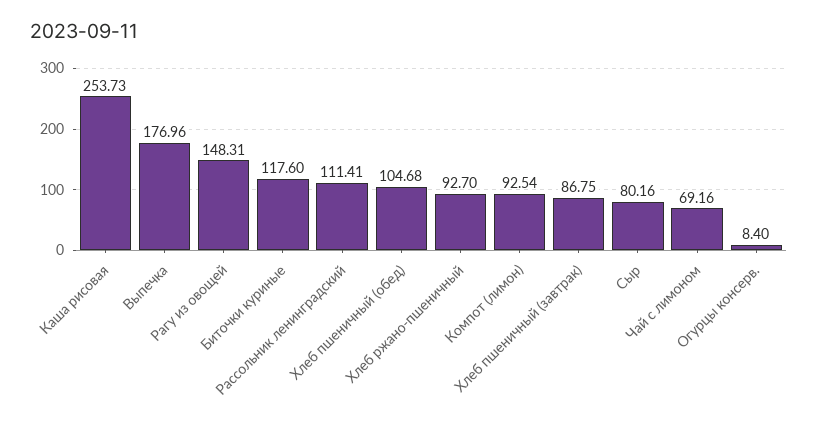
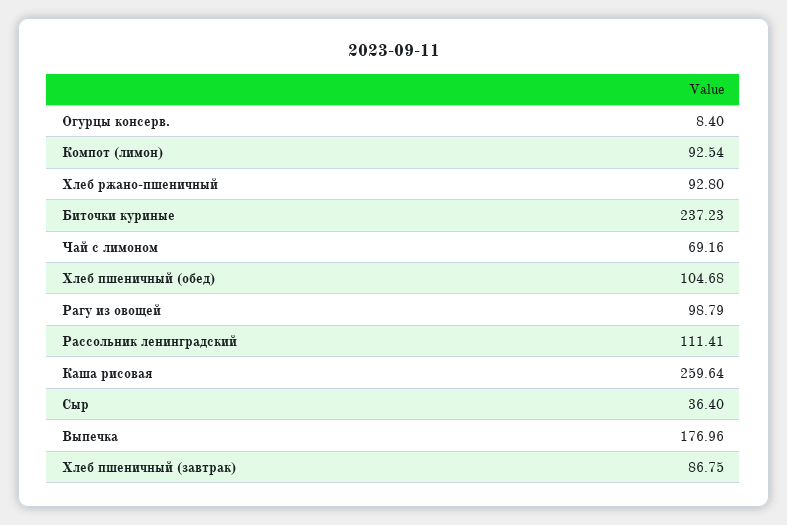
  {
-   "Каша рисовая": 253.73,
+   "Каша рисовая": 259.64,
    "Выпечка": 176.96,
-   "Рагу из овощей": 148.31,
+   "Рагу из овощей": 98.79,
-   "Биточки куриные": 117.6,
+   "Биточки куриные": 237.23,
    "Рассольник ленинградский": 111.41,
    "Хлеб пшеничный (обед)": 104.68,
-   "Хлеб ржано-пшеничный": 92.7,
+   "Хлеб ржано-пшеничный": 92.8,
    "Компот (лимон)": 92.54,
    "Хлеб пшеничный (завтрак)": 86.75,
-   "Сыр": 80.16,
+   "Сыр": 36.4,
    "Чай с лимоном": 69.16,
    "Огурцы консерв.": 8.4
  }

